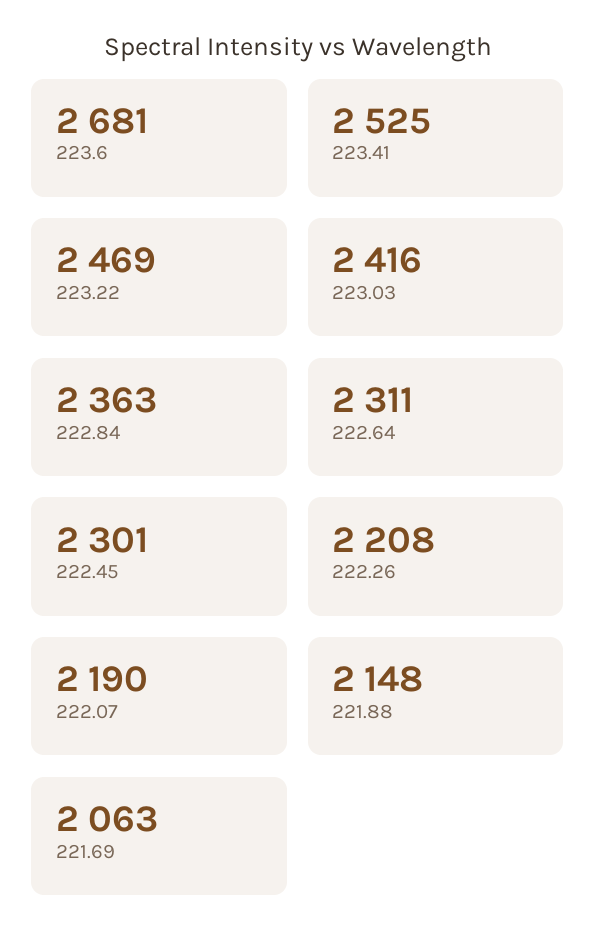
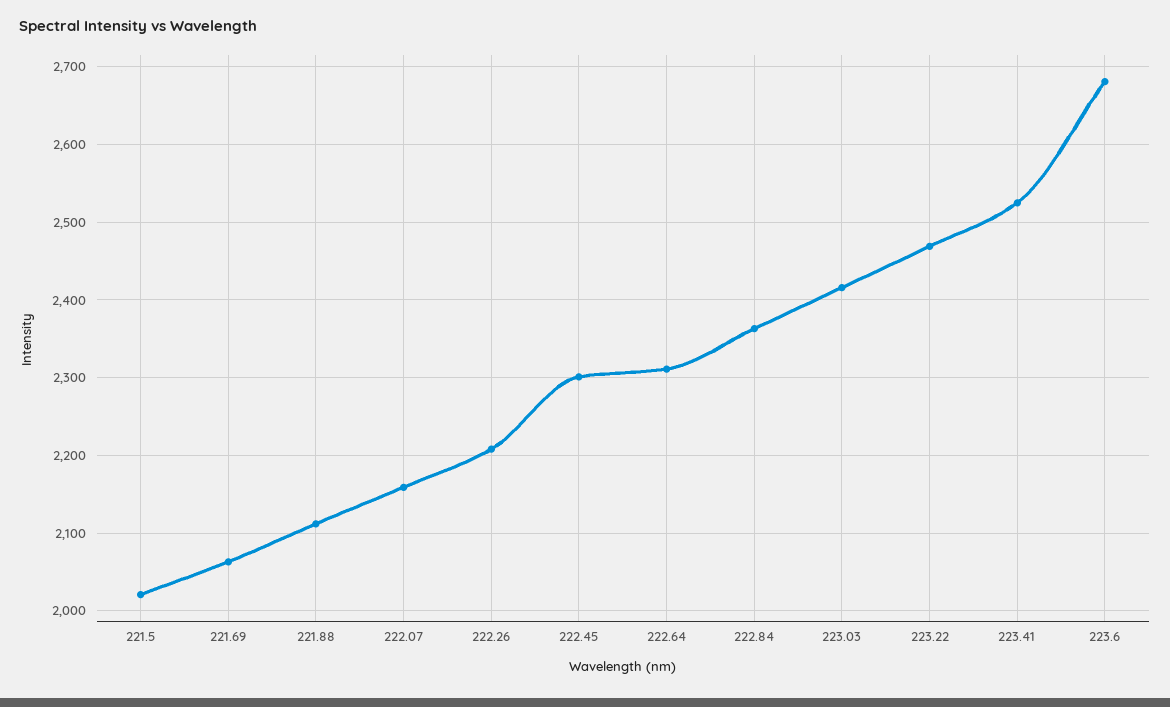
  {
    "223.6": 2681,
    "223.41": 2525,
    "223.22": 2469,
    "223.03": 2416,
    "222.84": 2363,
    "222.64": 2311,
    "222.45": 2301,
    "222.26": 2208,
-   "222.07": 2190,
+   "222.07": 2160,
-   "221.88": 2148,
+   "221.88": 2110,
-   "221.69": 2063
+   "221.69": 2063,
+   "221.5": 2020
  }

